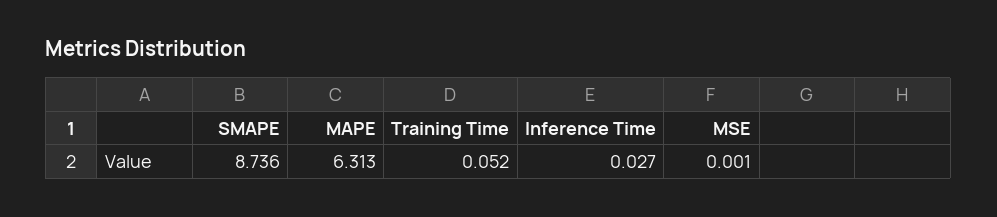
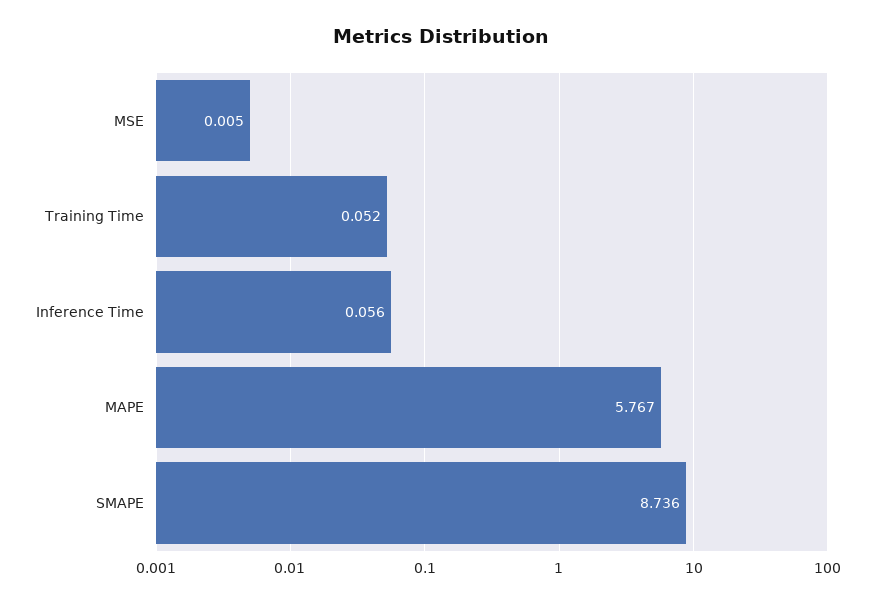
  {
    "SMAPE": 8.736,
-   "MAPE": 6.313,
+   "MAPE": 5.767,
    "Training Time": 0.052,
-   "Inference Time": 0.027,
+   "Inference Time": 0.056,
-   "MSE": 0.001
+   "MSE": 0.005
  }

